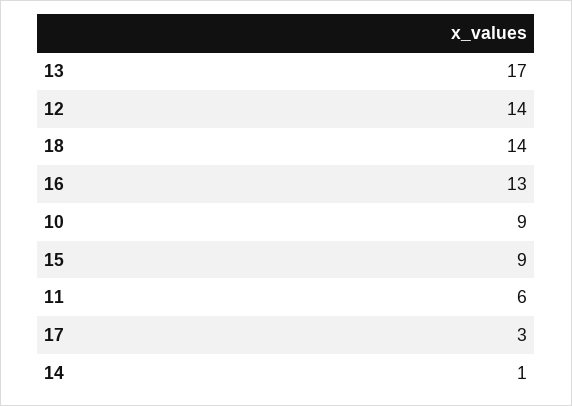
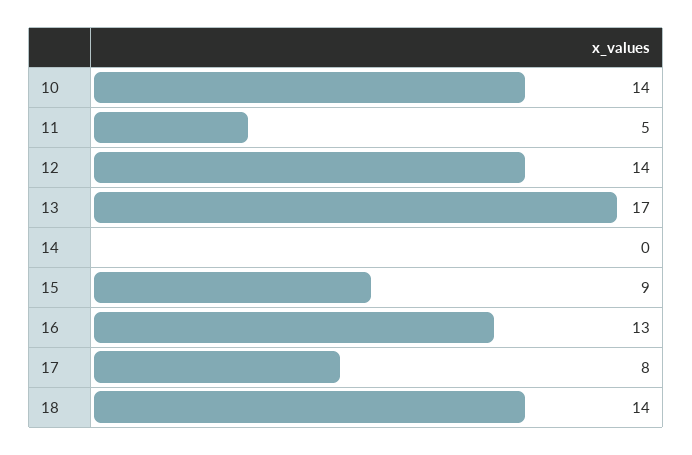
  {
    "13": 17,
    "12": 14,
    "18": 14,
    "16": 13,
-   "10": 9,
+   "10": 14,
    "15": 9,
-   "11": 6,
+   "11": 5,
-   "17": 3,
+   "17": 8,
-   "14": 1
+   "14": 0
  }

